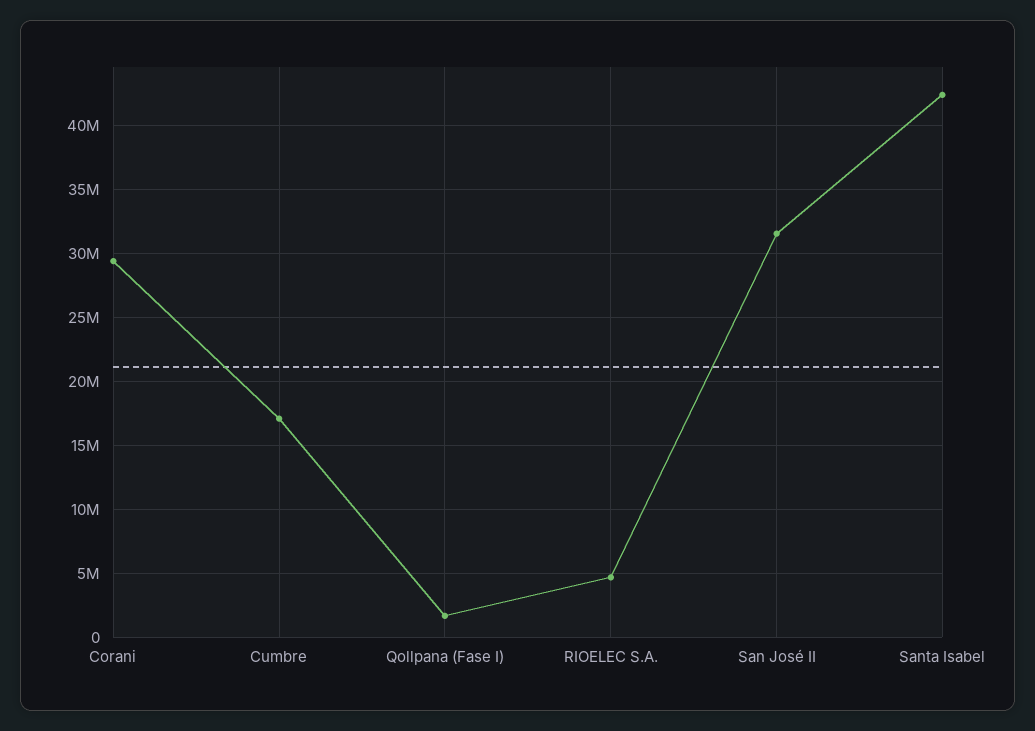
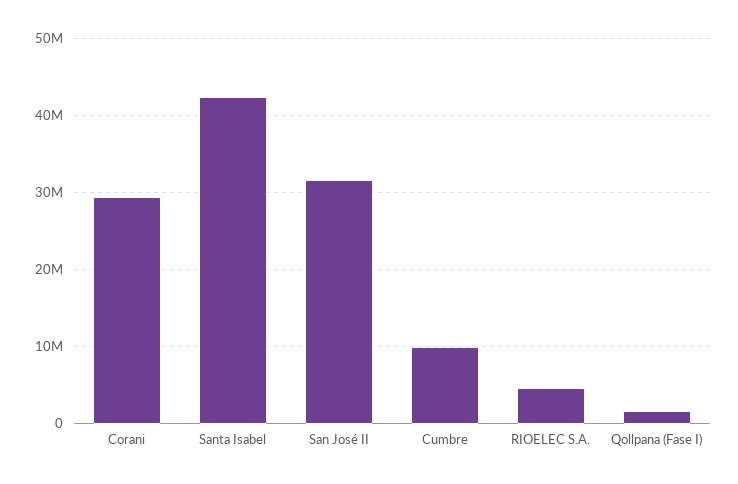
  {
    "Corani": 29500000,
-   "Cumbre": 17000000,
+   "Cumbre": 10000000,
    "Qollpana (Fase I)": 1500000,
    "RIOELEC S.A.": 4500000,
    "San José II": 31500000,
    "Santa Isabel": 42500000
  }

